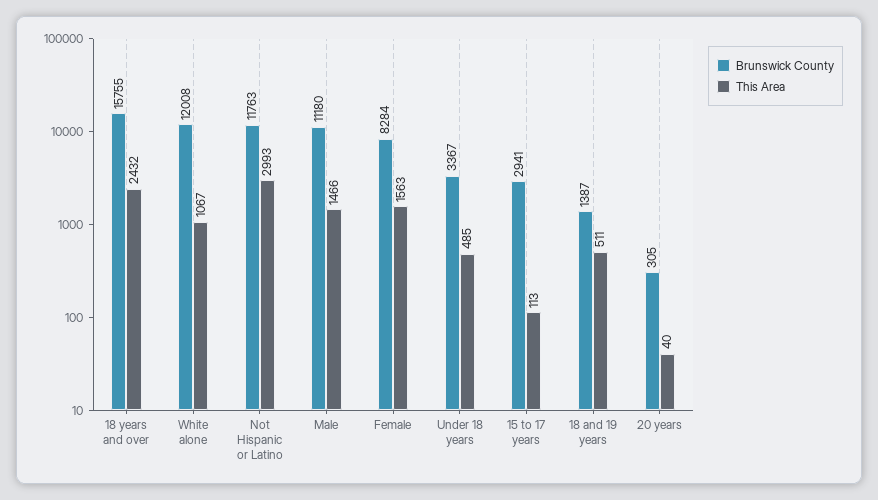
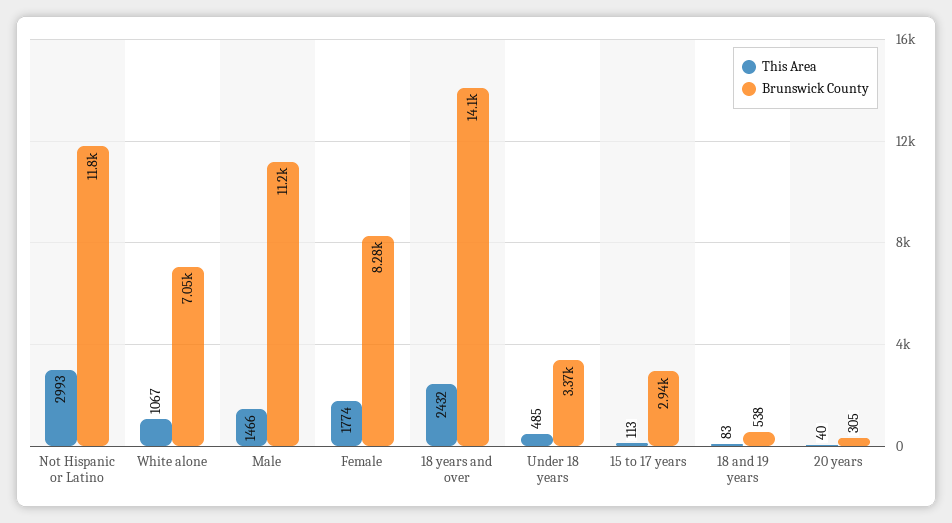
  {
    "Brunswick County": {
-     "18 years and over": 15755,
+     "18 years and over": 14100,
-     "White alone": 12008,
+     "White alone": 7050,
      "Not Hispanic or Latino": 11763,
      "Male": 11180,
      "Female": 8284,
      "Under 18 years": 3367,
      "15 to 17 years": 2941,
-     "18 and 19 years": 1387,
+     "18 and 19 years": 538,
      "20 years": 305
    },
    "This Area": {
      "18 years and over": 2432,
      "White alone": 1067,
      "Not Hispanic or Latino": 2993,
      "Male": 1466,
-     "Female": 1563,
+     "Female": 1774,
      "Under 18 years": 485,
      "15 to 17 years": 113,
-     "18 and 19 years": 511,
+     "18 and 19 years": 83,
      "20 years": 40
    }
  }

